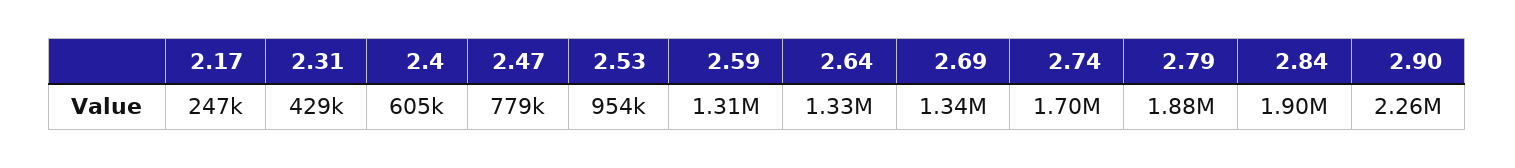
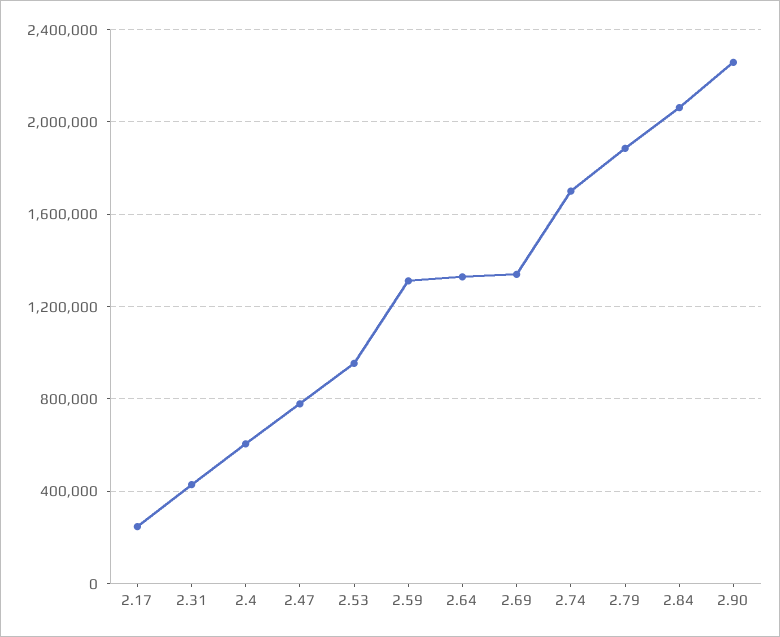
  {
    "2.17": 247000,
    "2.31": 429000,
    "2.4": 605000,
    "2.47": 779000,
    "2.53": 954000,
    "2.59": 1310000,
    "2.64": 1330000,
    "2.69": 1340000,
    "2.74": 1700000,
    "2.79": 1880000,
-   "2.84": 1900000,
+   "2.84": 2050000,
    "2.90": 2260000
  }

